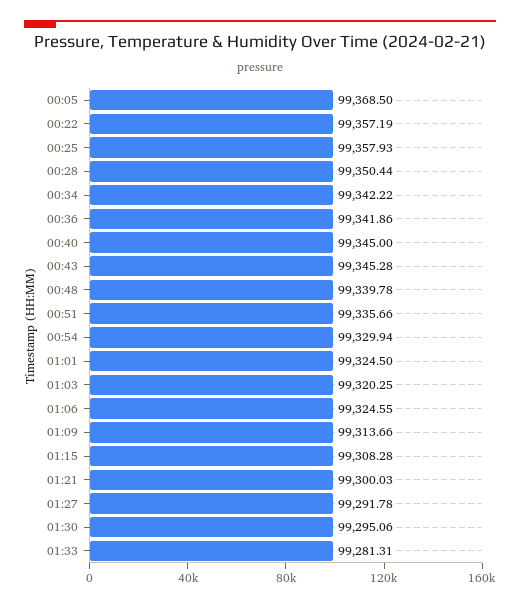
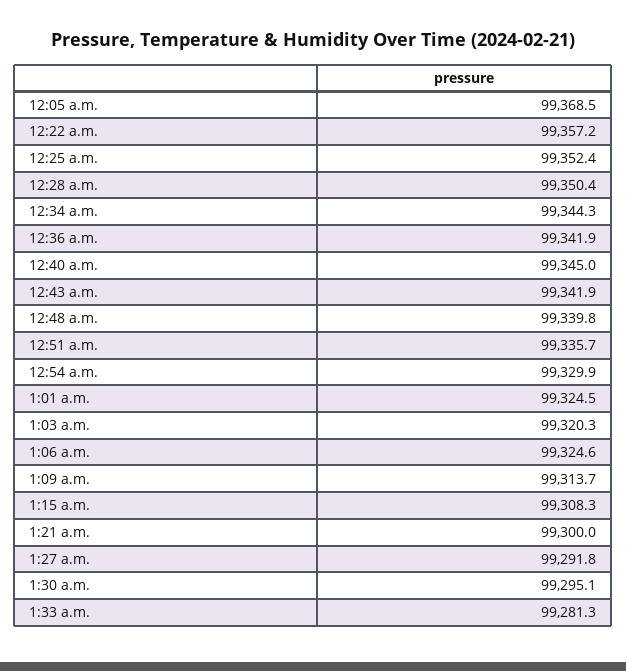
  {
    "00:05": 99368.5,
    "00:22": 99357.19,
-   "00:25": 99357.93,
+   "00:25": 99352.4,
    "00:28": 99350.44,
-   "00:34": 99342.22,
+   "00:34": 99344.3,
    "00:36": 99341.86,
    "00:40": 99345,
-   "00:43": 99345.28,
+   "00:43": 99341.9,
    "00:48": 99339.78,
    "00:51": 99335.66,
    "00:54": 99329.94,
    "01:01": 99324.5,
    "01:03": 99320.25,
    "01:06": 99324.55,
    "01:09": 99313.66,
    "01:15": 99308.28,
    "01:21": 99300.03,
    "01:27": 99291.78,
    "01:30": 99295.06,
    "01:33": 99281.31
  }

